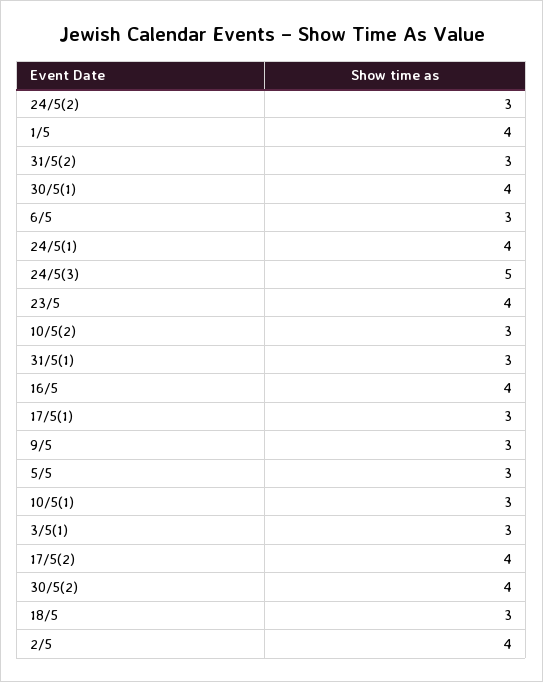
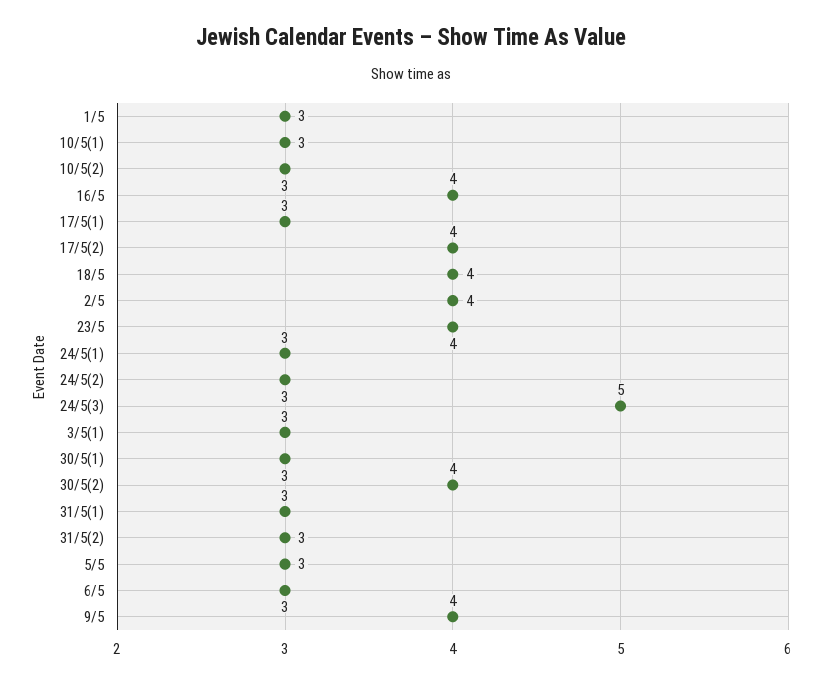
  {
    "24/5(2)": 3,
-   "1/5": 4,
+   "1/5": 3,
    "31/5(2)": 3,
-   "30/5(1)": 4,
+   "30/5(1)": 3,
    "6/5": 3,
-   "24/5(1)": 4,
+   "24/5(1)": 3,
    "24/5(3)": 5,
    "23/5": 4,
    "10/5(2)": 3,
    "31/5(1)": 3,
    "16/5": 4,
    "17/5(1)": 3,
-   "9/5": 3,
+   "9/5": 4,
    "5/5": 3,
    "10/5(1)": 3,
    "3/5(1)": 3,
    "17/5(2)": 4,
    "30/5(2)": 4,
-   "18/5": 3,
+   "18/5": 4,
    "2/5": 4
  }

